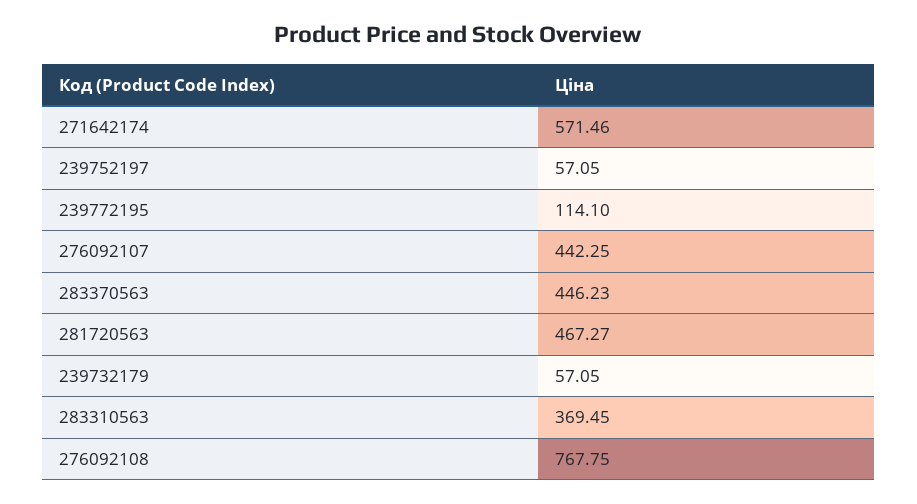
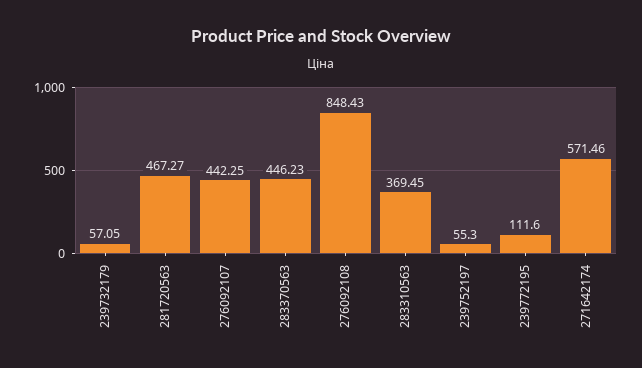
  {
    "271642174": 571.46,
-   "239752197": 57.05,
+   "239752197": 55.3,
-   "239772195": 114.1,
+   "239772195": 111.6,
    "276092107": 442.25,
    "283370563": 446.23,
    "281720563": 467.27,
    "239732179": 57.05,
    "283310563": 369.45,
-   "276092108": 767.75
+   "276092108": 848.43
  }

